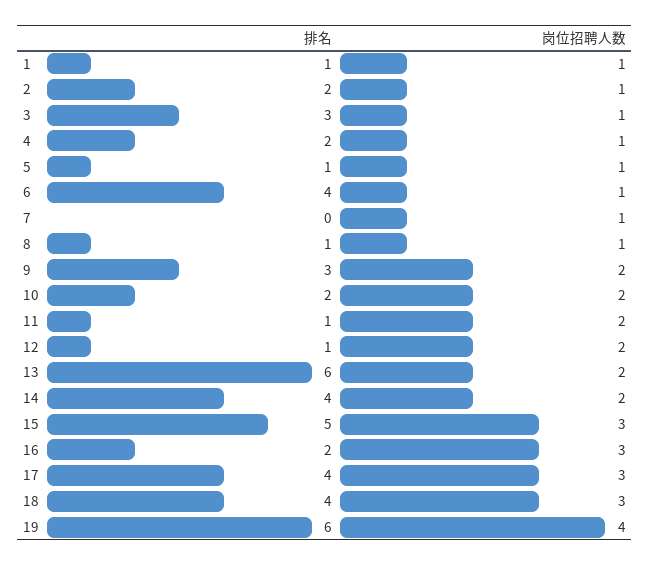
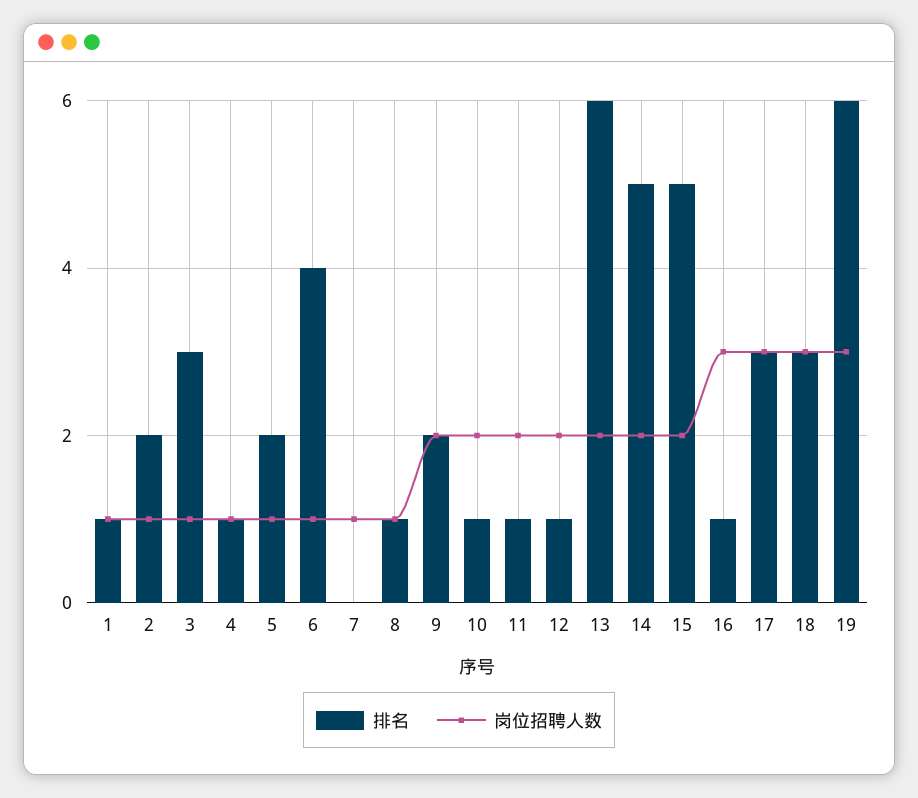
  {
    "排名": {
      "1": 1,
      "2": 2,
      "3": 3,
-     "4": 2,
+     "4": 1,
-     "5": 1,
+     "5": 2,
      "6": 4,
      "7": 0,
      "8": 1,
-     "9": 3,
+     "9": 2,
-     "10": 2,
+     "10": 1,
      "11": 1,
      "12": 1,
      "13": 6,
-     "14": 4,
+     "14": 5,
      "15": 5,
-     "16": 2,
+     "16": 1,
-     "17": 4,
+     "17": 3,
-     "18": 4,
+     "18": 3,
      "19": 6
    },
    "岗位招聘人数": {
      "1": 1,
      "2": 1,
      "3": 1,
      "4": 1,
      "5": 1,
      "6": 1,
      "7": 1,
      "8": 1,
      "9": 2,
      "10": 2,
      "11": 2,
      "12": 2,
      "13": 2,
      "14": 2,
-     "15": 3,
+     "15": 2,
      "16": 3,
      "17": 3,
      "18": 3,
-     "19": 4
+     "19": 3
    }
  }

